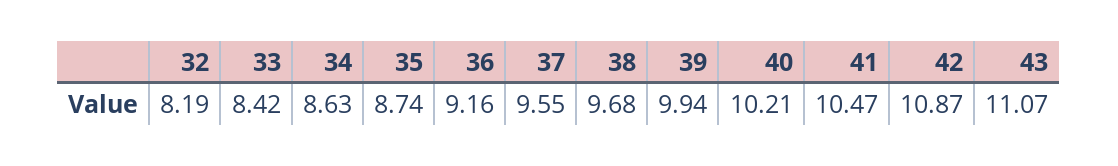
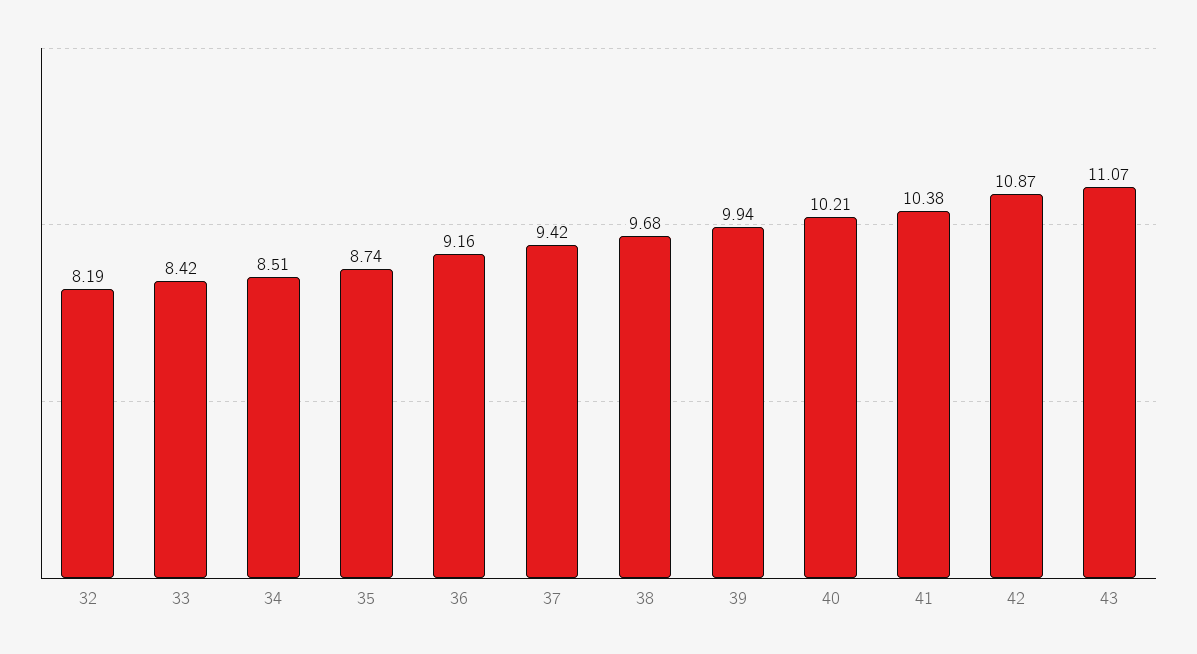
  {
    "32": 8.19,
    "33": 8.42,
-   "34": 8.63,
+   "34": 8.51,
    "35": 8.74,
    "36": 9.16,
-   "37": 9.55,
+   "37": 9.42,
    "38": 9.68,
    "39": 9.94,
    "40": 10.21,
-   "41": 10.47,
+   "41": 10.38,
    "42": 10.87,
    "43": 11.07
  }

